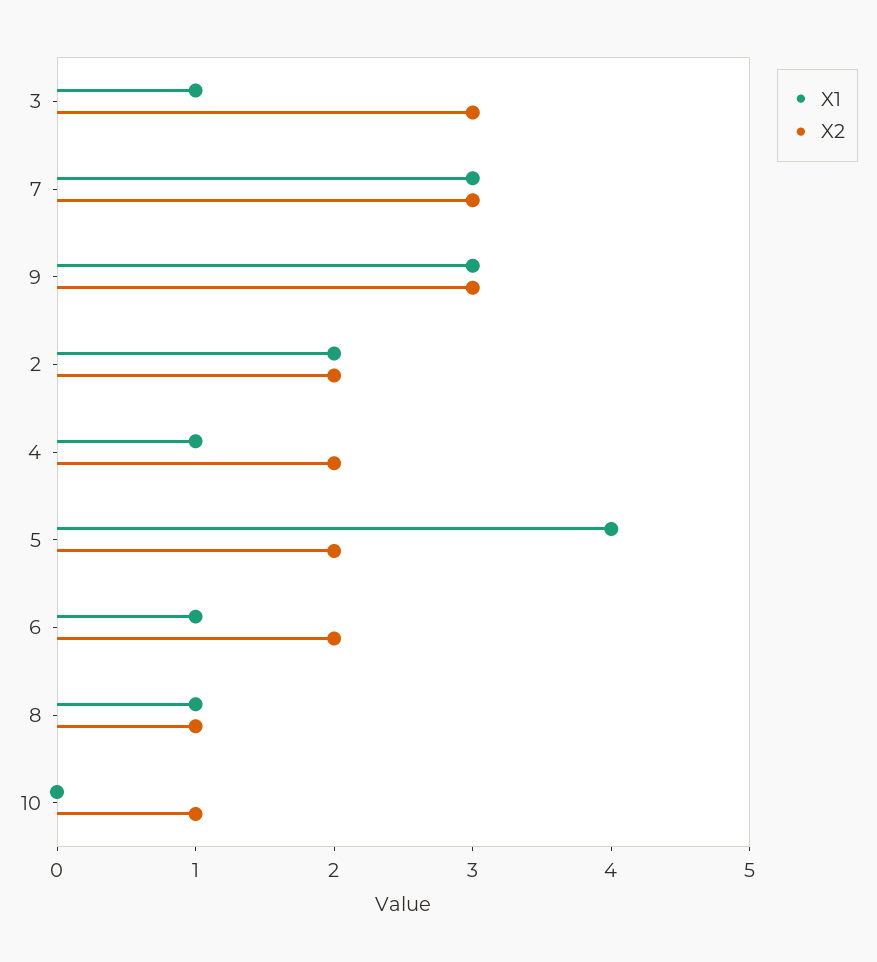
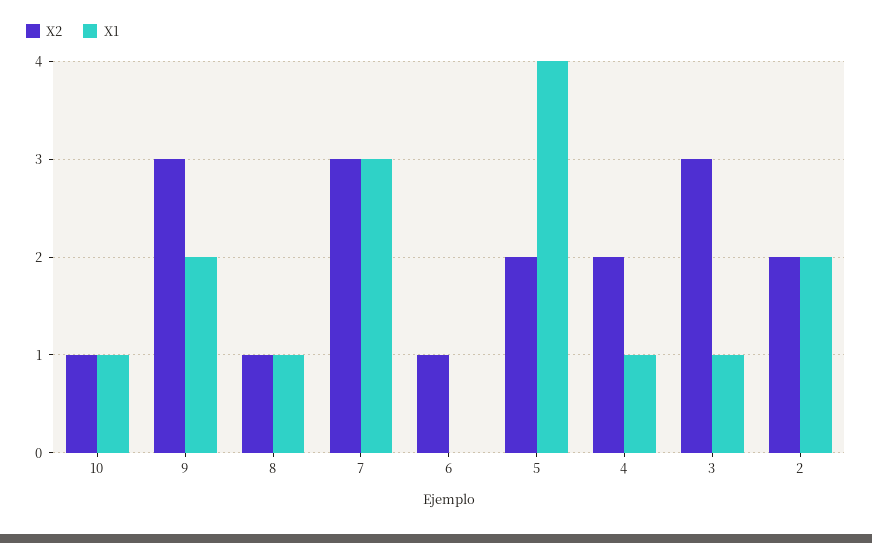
  {
    "X1": {
      "3": 1,
      "7": 3,
-     "9": 3,
+     "9": 2,
      "2": 2,
      "4": 1,
      "5": 4,
-     "6": 1,
+     "6": 0,
      "8": 1,
-     "10": 0
+     "10": 1
    },
    "X2": {
      "3": 3,
      "7": 3,
      "9": 3,
      "2": 2,
      "4": 2,
      "5": 2,
-     "6": 2,
+     "6": 1,
      "8": 1,
      "10": 1
    }
  }

